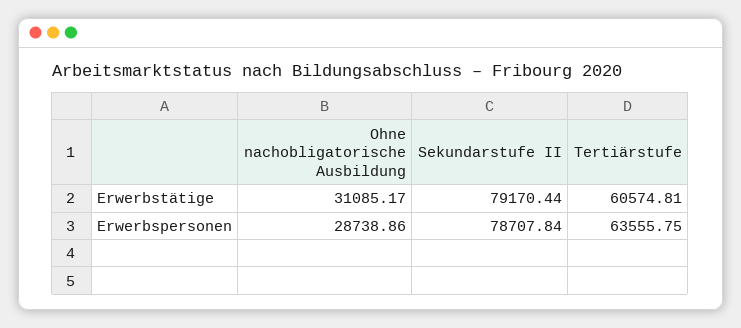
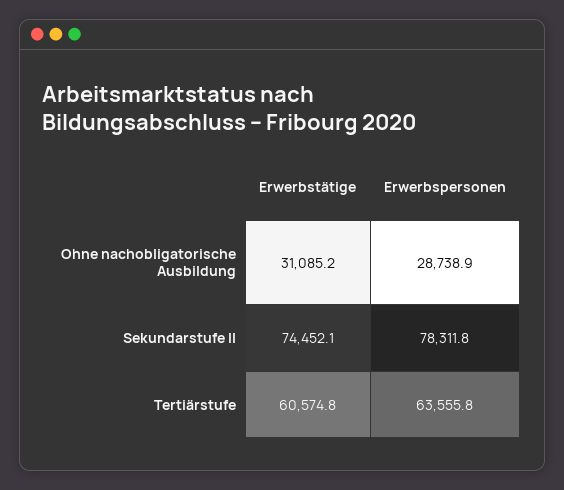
  {
    "Ohne nachobligatorische Ausbildung": {
      "Erwerbstätige": 31085.17,
      "Erwerbspersonen": 28738.86
    },
    "Sekundarstufe II": {
-     "Erwerbstätige": 79170.44,
+     "Erwerbstätige": 74452.1,
-     "Erwerbspersonen": 78707.84
+     "Erwerbspersonen": 78311.8
    },
    "Tertiärstufe": {
      "Erwerbstätige": 60574.81,
      "Erwerbspersonen": 63555.75
    }
  }

